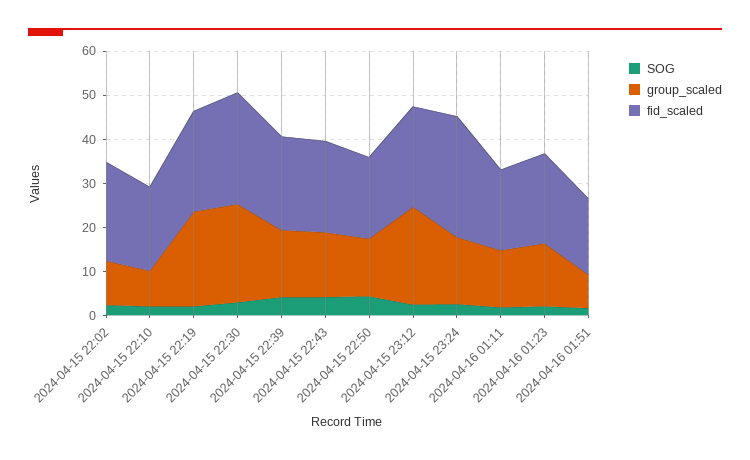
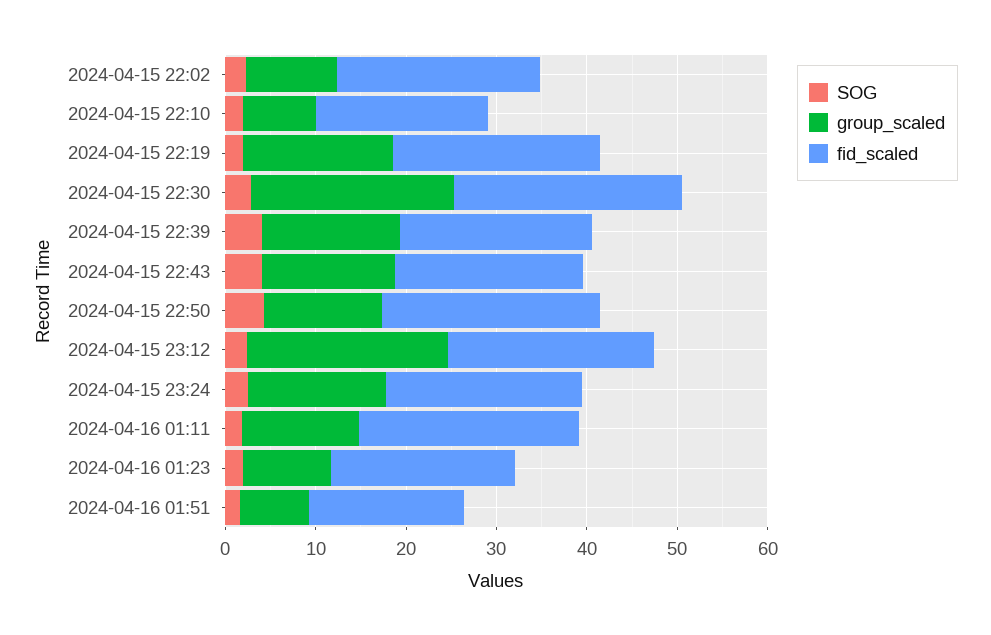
  {
    "SOG": {
      "2024-04-15 22:02": 2,
      "2024-04-15 22:10": 2,
      "2024-04-15 22:19": 2,
      "2024-04-15 22:30": 2,
      "2024-04-15 22:39": 4,
      "2024-04-15 22:43": 4,
      "2024-04-15 22:50": 4,
      "2024-04-15 23:12": 2,
      "2024-04-15 23:24": 2,
      "2024-04-16 01:11": 2,
      "2024-04-16 01:23": 2,
      "2024-04-16 01:51": 2
    },
    "group_scaled": {
      "2024-04-15 22:02": 10,
      "2024-04-15 22:10": 8,
-     "2024-04-15 22:19": 22,
+     "2024-04-15 22:19": 16,
      "2024-04-15 22:30": 22,
      "2024-04-15 22:39": 16,
      "2024-04-15 22:43": 14,
      "2024-04-15 22:50": 14,
      "2024-04-15 23:12": 22,
      "2024-04-15 23:24": 16,
      "2024-04-16 01:11": 12,
-     "2024-04-16 01:23": 14,
+     "2024-04-16 01:23": 10,
      "2024-04-16 01:51": 8
    },
    "fid_scaled": {
      "2024-04-15 22:02": 22,
      "2024-04-15 22:10": 20,
      "2024-04-15 22:19": 22,
      "2024-04-15 22:30": 26,
      "2024-04-15 22:39": 22,
      "2024-04-15 22:43": 20,
-     "2024-04-15 22:50": 18,
+     "2024-04-15 22:50": 24,
      "2024-04-15 23:12": 22,
-     "2024-04-15 23:24": 28,
+     "2024-04-15 23:24": 22,
-     "2024-04-16 01:11": 18,
+     "2024-04-16 01:11": 24,
      "2024-04-16 01:23": 20,
      "2024-04-16 01:51": 18
    }
  }

